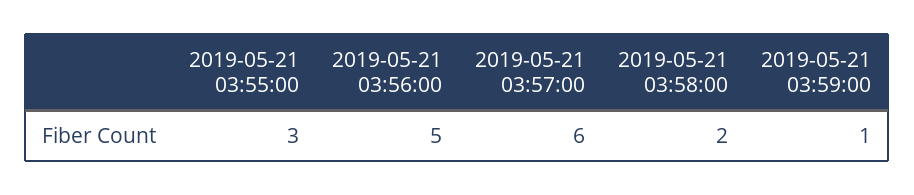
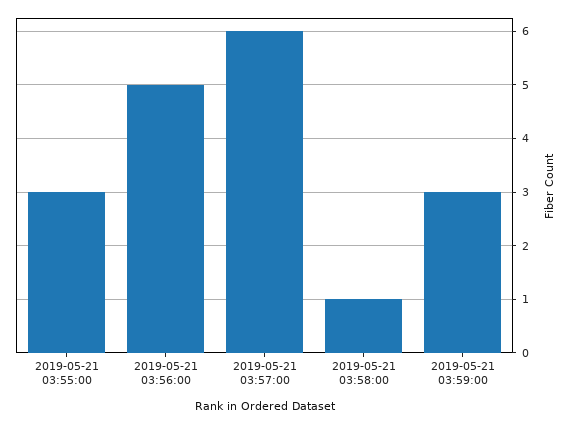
  {
    "2019-05-21 03:55:00": 3,
    "2019-05-21 03:56:00": 5,
    "2019-05-21 03:57:00": 6,
-   "2019-05-21 03:58:00": 2,
+   "2019-05-21 03:58:00": 1,
-   "2019-05-21 03:59:00": 1
+   "2019-05-21 03:59:00": 3
  }

